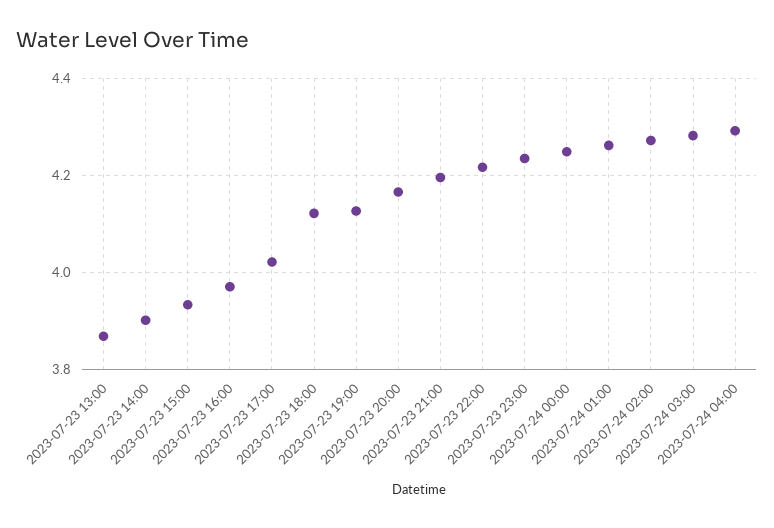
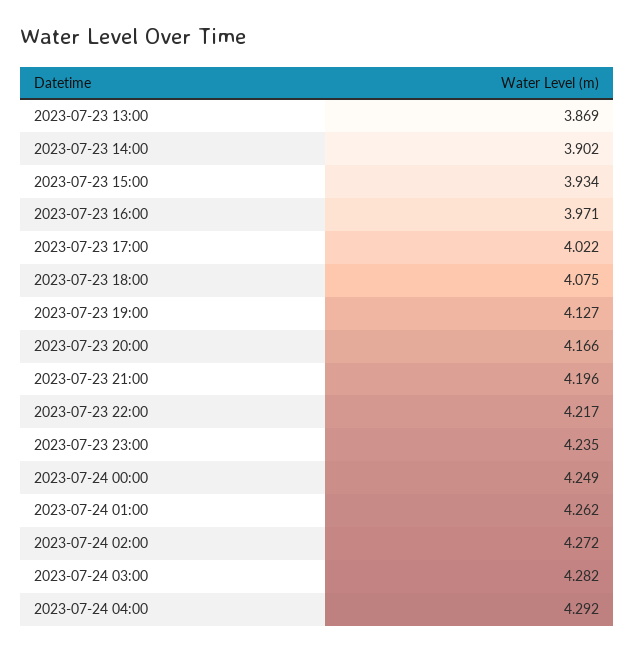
  {
    "2023-07-23 13:00": 3.869,
    "2023-07-23 14:00": 3.902,
    "2023-07-23 15:00": 3.934,
    "2023-07-23 16:00": 3.971,
    "2023-07-23 17:00": 4.022,
-   "2023-07-23 18:00": 4.12,
+   "2023-07-23 18:00": 4.075,
    "2023-07-23 19:00": 4.127,
    "2023-07-23 20:00": 4.166,
    "2023-07-23 21:00": 4.196,
    "2023-07-23 22:00": 4.217,
    "2023-07-23 23:00": 4.235,
    "2023-07-24 00:00": 4.249,
    "2023-07-24 01:00": 4.262,
    "2023-07-24 02:00": 4.272,
    "2023-07-24 03:00": 4.282,
    "2023-07-24 04:00": 4.292
  }

